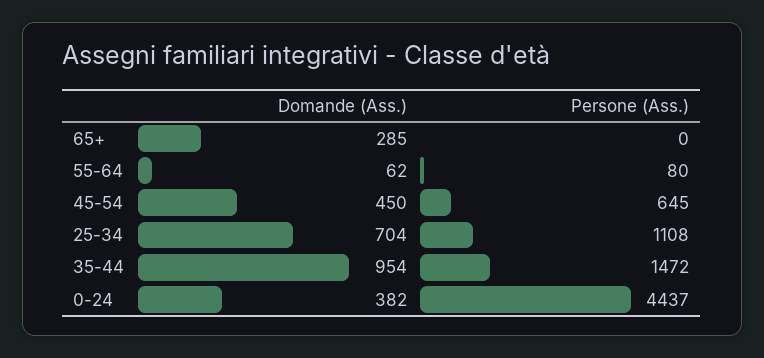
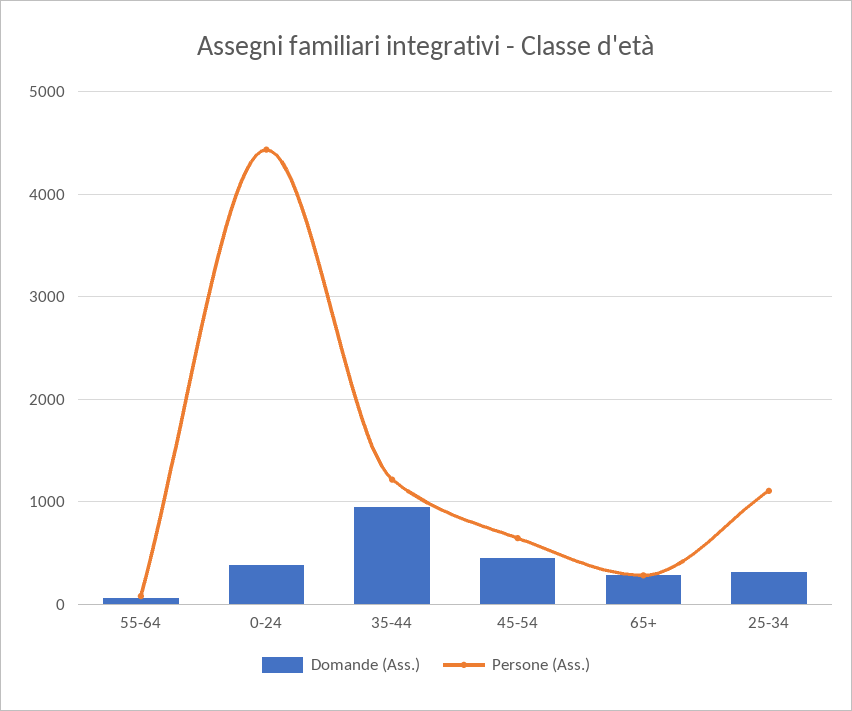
  {
    "Domande (Ass.)": {
      "65+": 285,
      "55-64": 62,
      "45-54": 450,
-     "25-34": 704,
+     "25-34": 300,
      "35-44": 954,
      "0-24": 382
    },
    "Persone (Ass.)": {
-     "65+": 0,
+     "65+": 300,
      "55-64": 80,
      "45-54": 645,
      "25-34": 1108,
-     "35-44": 1472,
+     "35-44": 1200,
      "0-24": 4437
    }
  }

